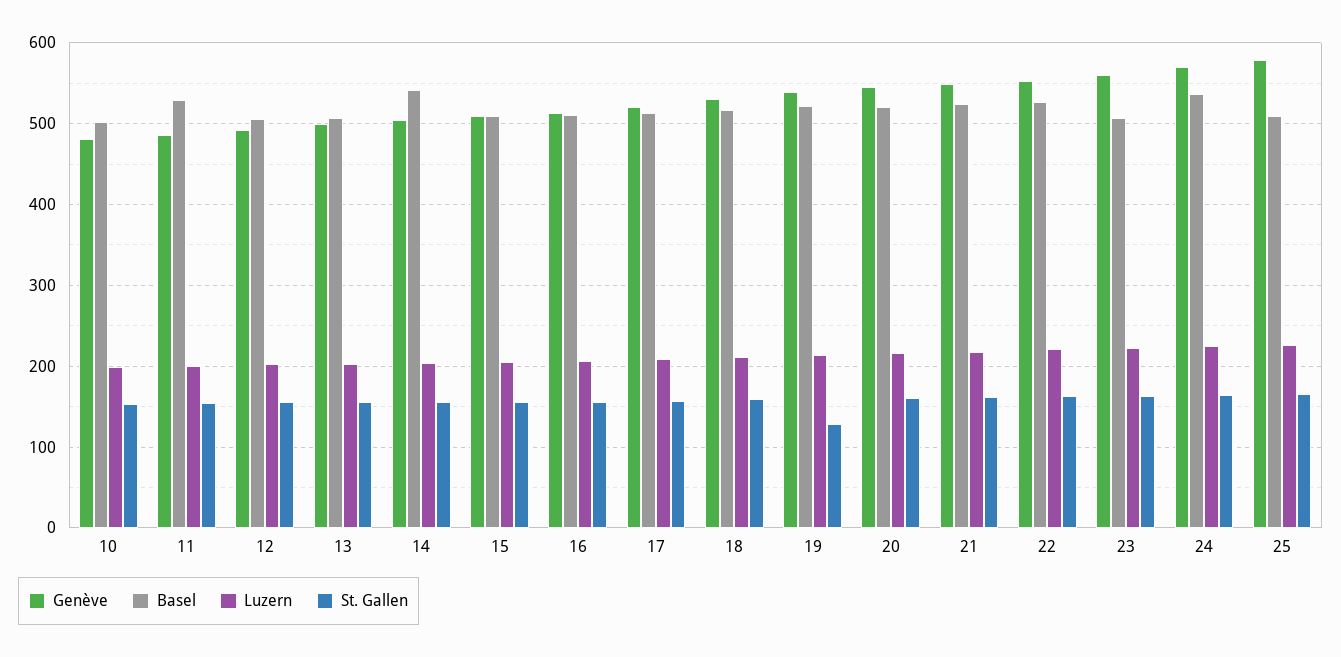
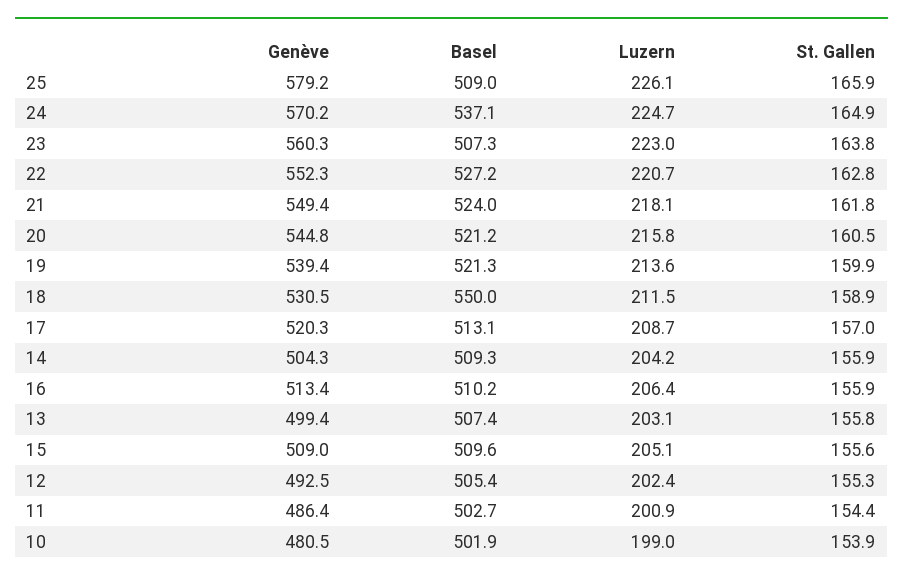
  {
    "Genève": {
      "10": 480.5,
      "11": 486.4,
      "12": 492.5,
      "13": 499.4,
      "14": 504.3,
      "15": 509,
      "16": 513.4,
      "17": 520.3,
      "18": 530.5,
      "19": 539.4,
      "20": 544.8,
      "21": 549.4,
      "22": 552.3,
      "23": 560.3,
      "24": 570.2,
      "25": 579.2
    },
    "Basel": {
      "10": 501.9,
-     "11": 530,
+     "11": 502.7,
      "12": 505.4,
      "13": 507.4,
-     "14": 540,
+     "14": 509.3,
      "15": 509.6,
      "16": 510.2,
      "17": 513.1,
-     "18": 520,
+     "18": 550,
      "19": 521.3,
      "20": 521.2,
      "21": 524,
      "22": 527.2,
      "23": 507.3,
      "24": 537.1,
      "25": 509
    },
    "Luzern": {
      "10": 199,
      "11": 200.9,
      "12": 202.4,
      "13": 203.1,
      "14": 204.2,
      "15": 205.1,
      "16": 206.4,
      "17": 208.7,
      "18": 211.5,
      "19": 213.6,
      "20": 215.8,
      "21": 218.1,
      "22": 220.7,
      "23": 223,
      "24": 224.7,
      "25": 226.1
    },
    "St. Gallen": {
      "10": 153.9,
      "11": 154.4,
      "12": 155.3,
      "13": 155.8,
      "14": 155.9,
      "15": 155.6,
      "16": 155.9,
      "17": 157,
      "18": 158.9,
-     "19": 130,
+     "19": 159.9,
      "20": 160.5,
      "21": 161.8,
      "22": 162.8,
      "23": 163.8,
      "24": 164.9,
      "25": 165.9
    }
  }

